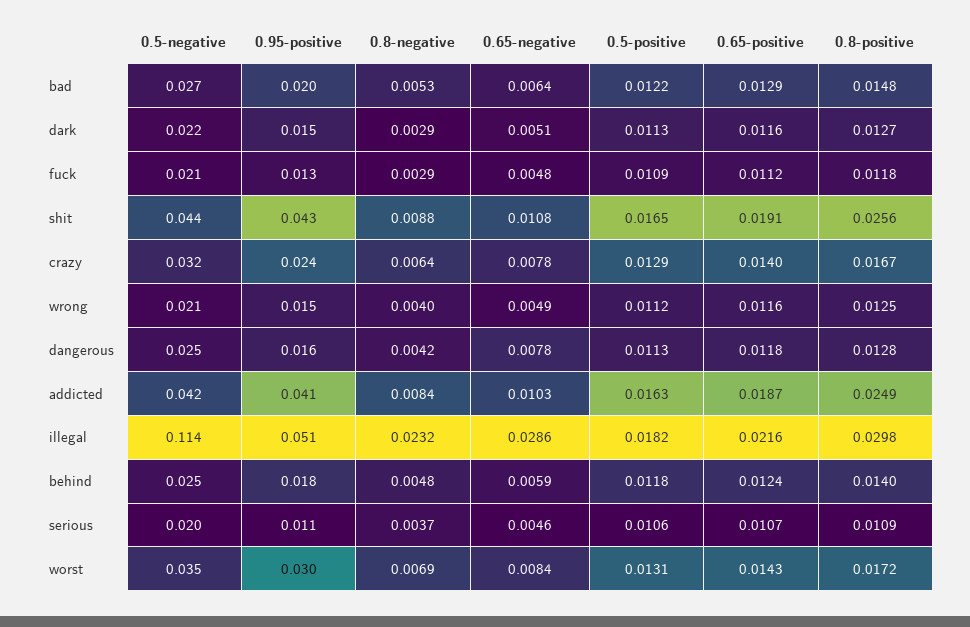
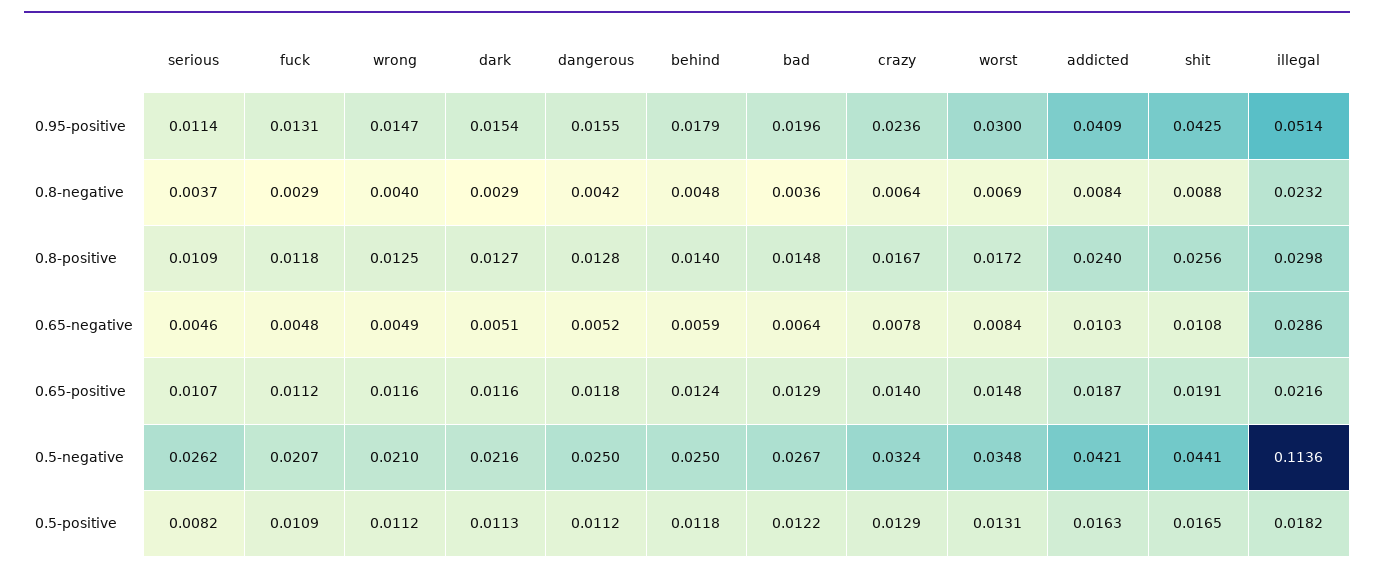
  {
    "0.5-negative": {
      "bad": 0.0267,
      "dark": 0.0216,
      "fuck": 0.0207,
      "shit": 0.0441,
      "crazy": 0.0324,
      "wrong": 0.021,
      "dangerous": 0.025,
      "addicted": 0.0421,
      "illegal": 0.1136,
      "behind": 0.025,
-     "serious": 0.02,
+     "serious": 0.0262,
      "worst": 0.0348
    },
    "0.95-positive": {
      "bad": 0.0196,
      "dark": 0.0154,
      "fuck": 0.0131,
      "shit": 0.0425,
      "crazy": 0.0236,
      "wrong": 0.0147,
      "dangerous": 0.0155,
      "addicted": 0.0409,
      "illegal": 0.0514,
      "behind": 0.0179,
      "serious": 0.0114,
      "worst": 0.03
    },
    "0.8-negative": {
-     "bad": 0.0053,
+     "bad": 0.0036,
      "dark": 0.0029,
      "fuck": 0.0029,
      "shit": 0.0088,
      "crazy": 0.0064,
      "wrong": 0.004,
      "dangerous": 0.0042,
      "addicted": 0.0084,
      "illegal": 0.0232,
      "behind": 0.0048,
      "serious": 0.0037,
      "worst": 0.0069
    },
    "0.65-negative": {
      "bad": 0.0064,
      "dark": 0.0051,
      "fuck": 0.0048,
      "shit": 0.0108,
      "crazy": 0.0078,
      "wrong": 0.0049,
-     "dangerous": 0.0078,
+     "dangerous": 0.0052,
      "addicted": 0.0103,
      "illegal": 0.0286,
      "behind": 0.0059,
      "serious": 0.0046,
      "worst": 0.0084
    },
    "0.5-positive": {
      "bad": 0.0122,
      "dark": 0.0113,
      "fuck": 0.0109,
      "shit": 0.0165,
      "crazy": 0.0129,
      "wrong": 0.0112,
-     "dangerous": 0.0113,
+     "dangerous": 0.0112,
      "addicted": 0.0163,
      "illegal": 0.0182,
      "behind": 0.0118,
-     "serious": 0.0106,
+     "serious": 0.0082,
      "worst": 0.0131
    },
    "0.65-positive": {
      "bad": 0.0129,
      "dark": 0.0116,
      "fuck": 0.0112,
      "shit": 0.0191,
      "crazy": 0.014,
      "wrong": 0.0116,
      "dangerous": 0.0118,
      "addicted": 0.0187,
      "illegal": 0.0216,
      "behind": 0.0124,
      "serious": 0.0107,
-     "worst": 0.0143
+     "worst": 0.0148
    },
    "0.8-positive": {
      "bad": 0.0148,
      "dark": 0.0127,
      "fuck": 0.0118,
      "shit": 0.0256,
      "crazy": 0.0167,
      "wrong": 0.0125,
      "dangerous": 0.0128,
-     "addicted": 0.0249,
+     "addicted": 0.024,
      "illegal": 0.0298,
      "behind": 0.014,
      "serious": 0.0109,
      "worst": 0.0172
    }
  }

